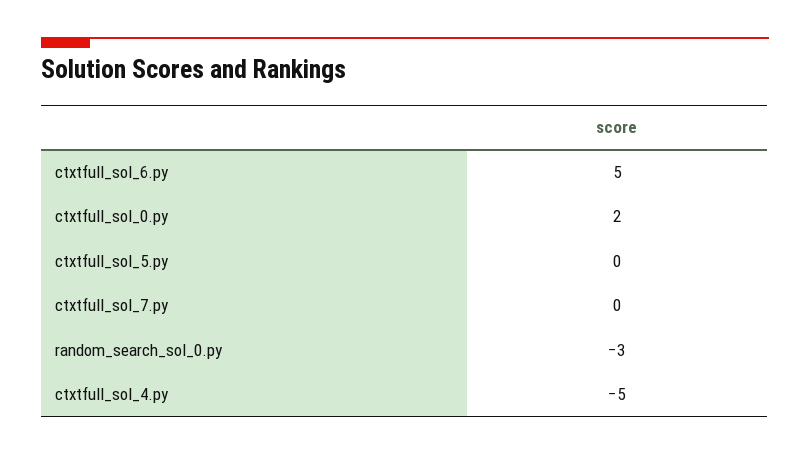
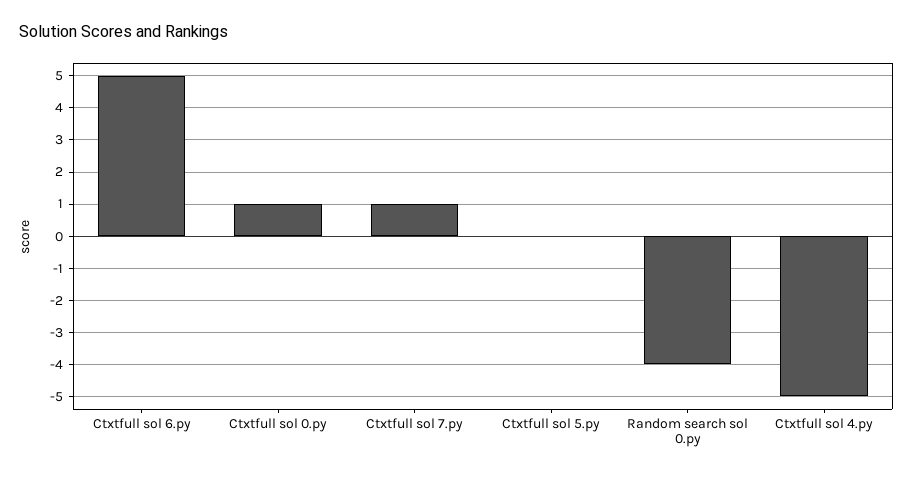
  {
    "ctxtfull_sol_6.py": 5,
-   "ctxtfull_sol_0.py": 2,
+   "ctxtfull_sol_0.py": 1,
    "ctxtfull_sol_5.py": 0,
-   "ctxtfull_sol_7.py": 0,
+   "ctxtfull_sol_7.py": 1,
-   "random_search_sol_0.py": -3,
+   "random_search_sol_0.py": -4,
    "ctxtfull_sol_4.py": -5
  }

